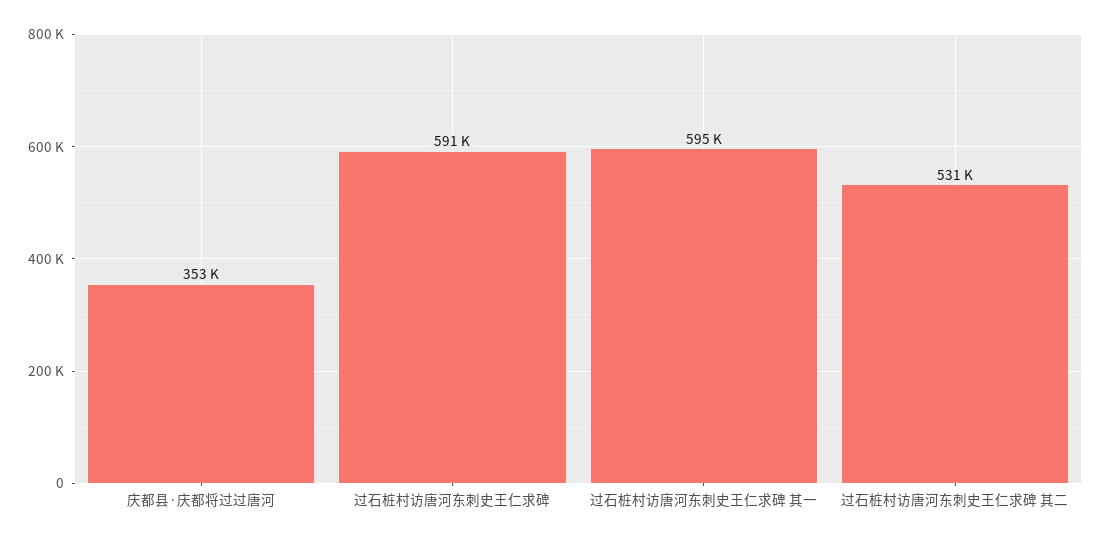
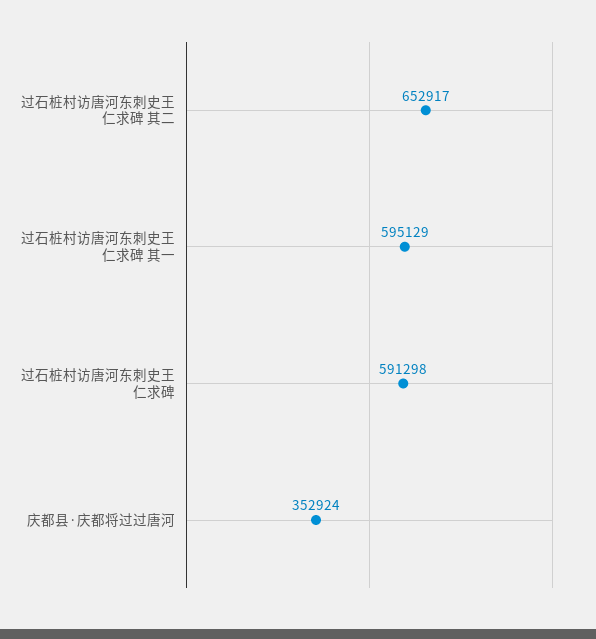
  {
    "庆都县·庆都将过过唐河": 352924,
    "过石桩村访唐河东刺史王仁求碑": 591298,
    "过石桩村访唐河东刺史王仁求碑 其一": 595129,
-   "过石桩村访唐河东刺史王仁求碑 其二": 531000
+   "过石桩村访唐河东刺史王仁求碑 其二": 652917
  }

